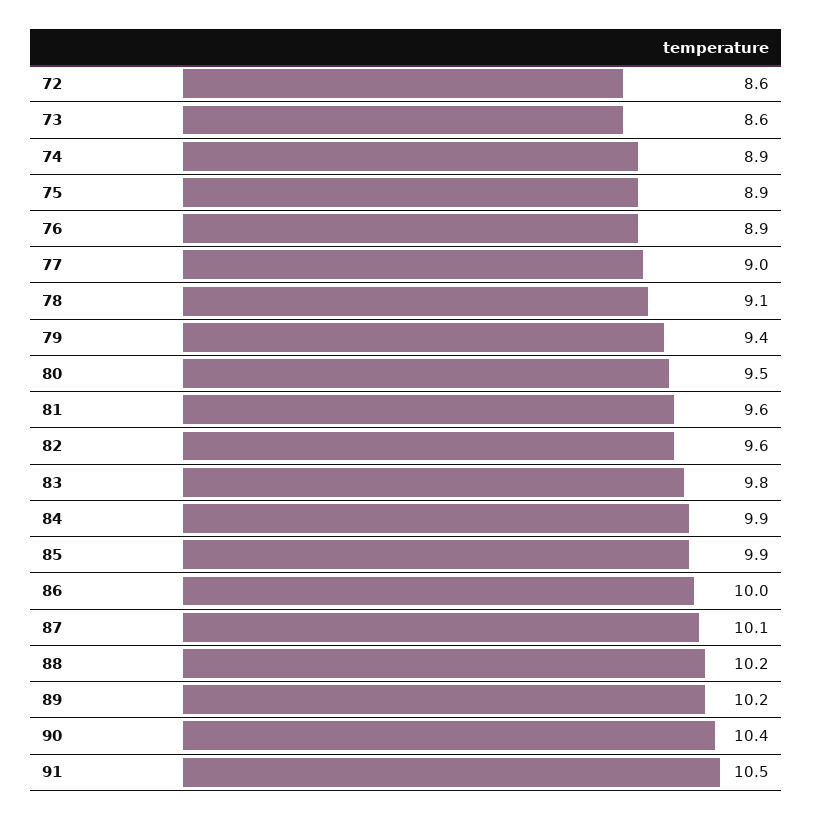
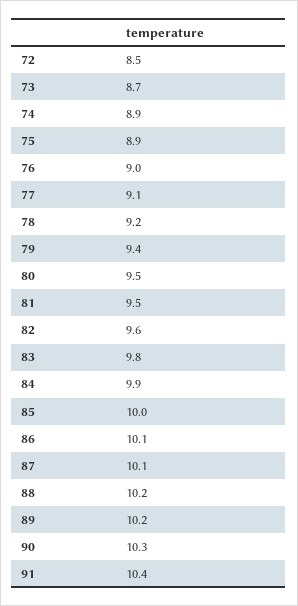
  {
-   "72": 8.6,
+   "72": 8.5,
-   "73": 8.6,
+   "73": 8.7,
    "74": 8.9,
    "75": 8.9,
-   "76": 8.9,
+   "76": 9,
-   "77": 9,
+   "77": 9.1,
-   "78": 9.1,
+   "78": 9.2,
    "79": 9.4,
    "80": 9.5,
-   "81": 9.6,
+   "81": 9.5,
    "82": 9.6,
    "83": 9.8,
    "84": 9.9,
-   "85": 9.9,
+   "85": 10,
-   "86": 10,
+   "86": 10.1,
    "87": 10.1,
    "88": 10.2,
    "89": 10.2,
-   "90": 10.4,
+   "90": 10.3,
-   "91": 10.5
+   "91": 10.4
  }

